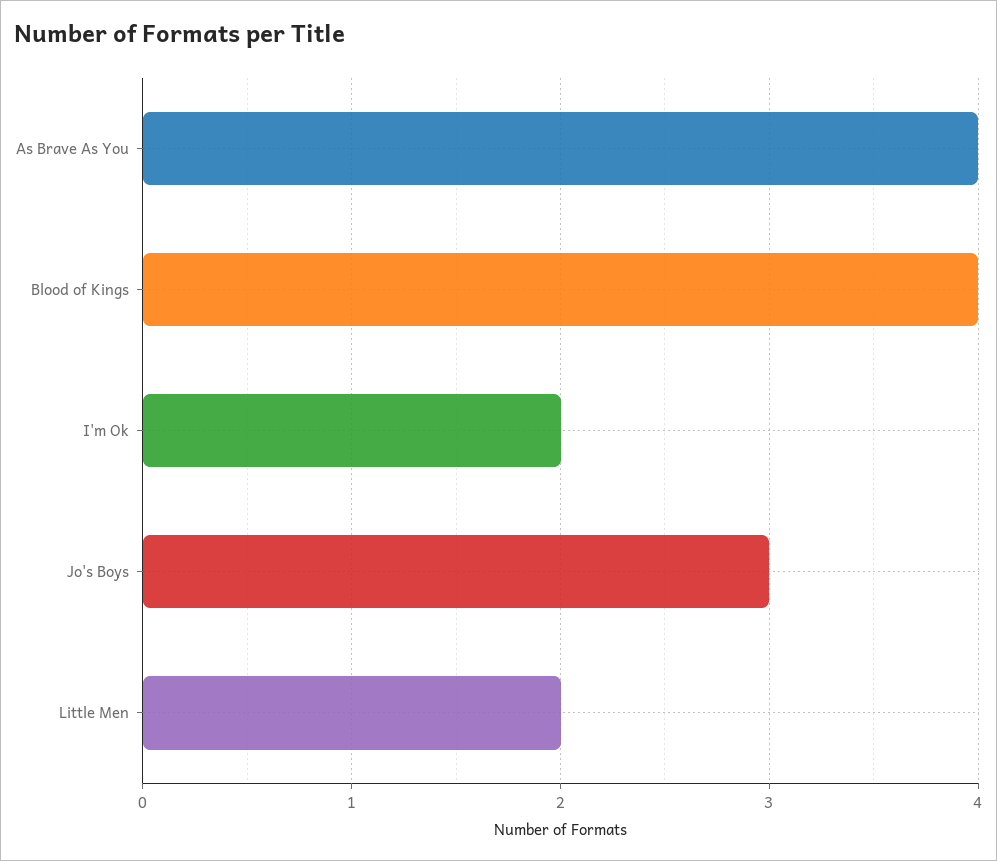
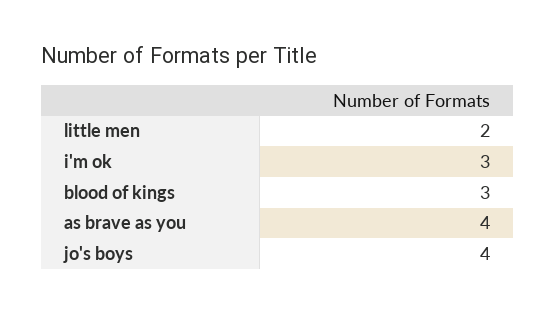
  {
    "As Brave As You": 4,
-   "Blood of Kings": 4,
+   "Blood of Kings": 3,
-   "I'm Ok": 2,
+   "I'm Ok": 3,
-   "Jo's Boys": 3,
+   "Jo's Boys": 4,
    "Little Men": 2
  }

